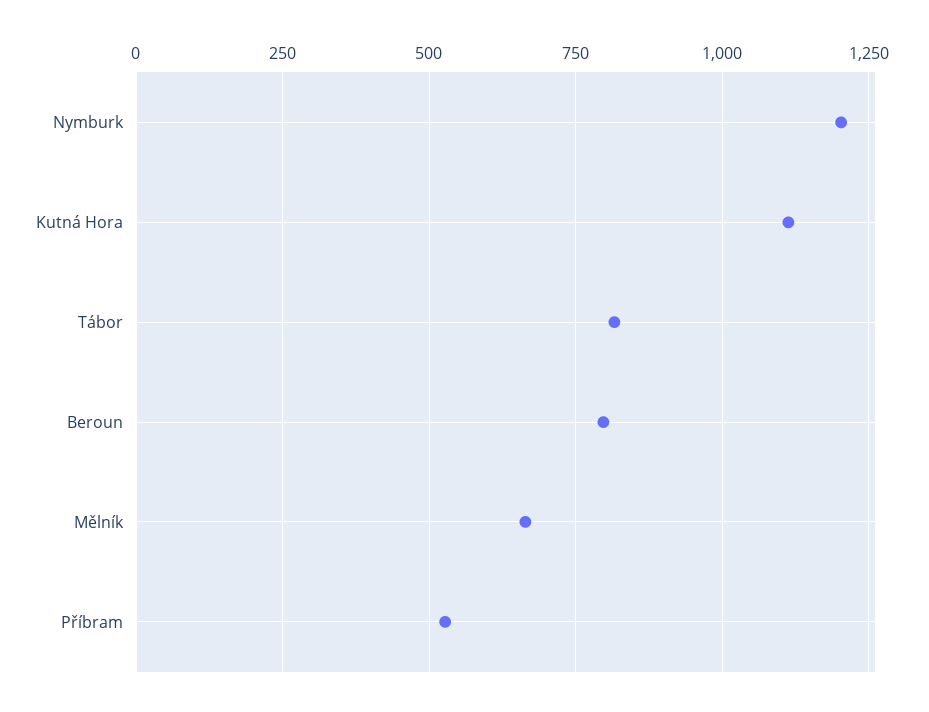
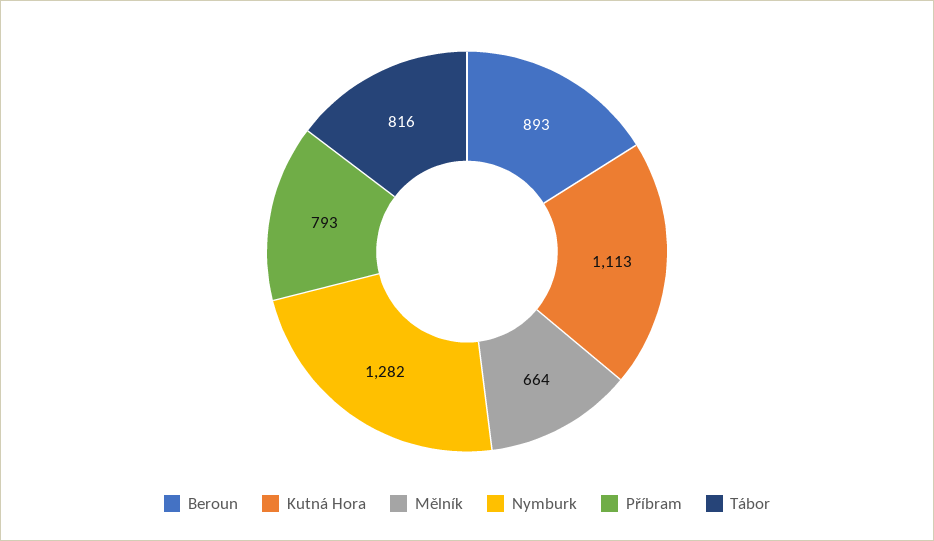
  {
-   "Nymburk": 1200,
+   "Nymburk": 1282,
    "Kutná Hora": 1113,
    "Tábor": 816,
-   "Beroun": 800,
+   "Beroun": 893,
    "Mělník": 664,
-   "Příbram": 525
+   "Příbram": 793
  }

